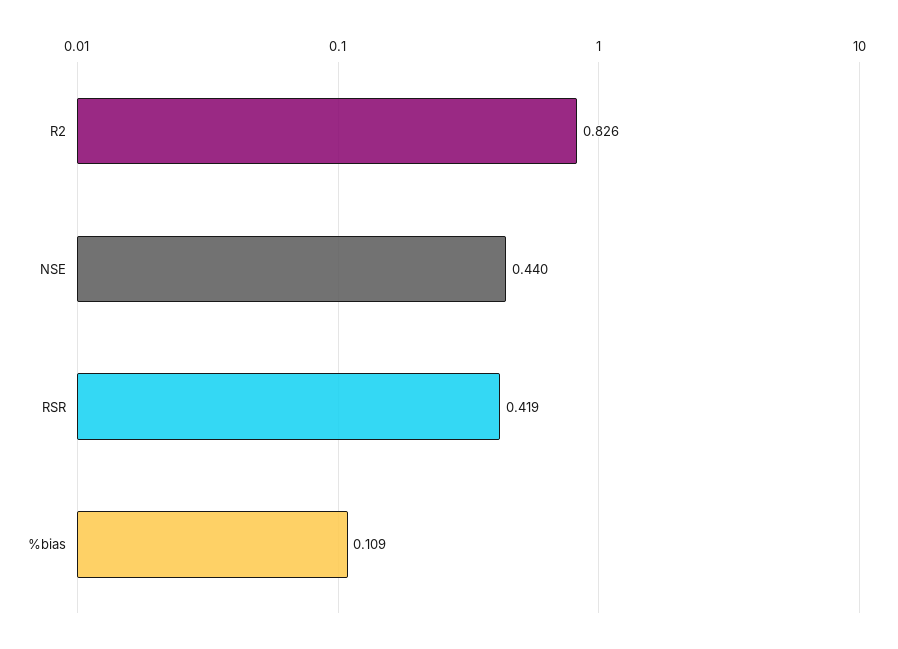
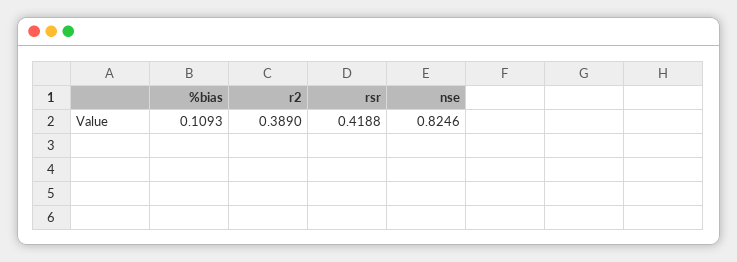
  {
-   "R2": 0.826,
+   "R2": 0.389,
-   "NSE": 0.44,
+   "NSE": 0.8246,
    "RSR": 0.4188,
    "%bias": 0.1093
  }

